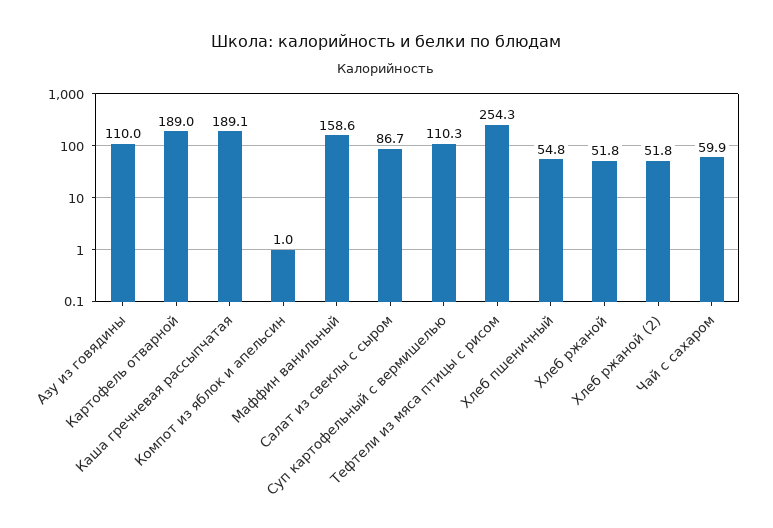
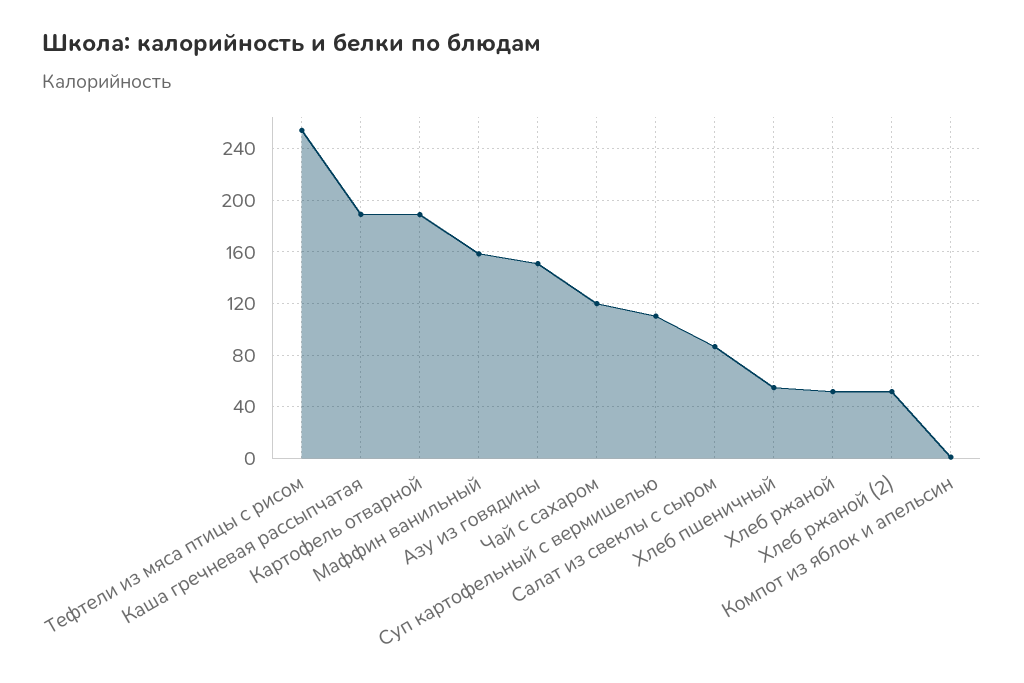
  {
-   "Азу из говядины": 110,
+   "Азу из говядины": 150,
    "Картофель отварной": 189,
    "Каша гречневая рассыпчатая": 189.1,
    "Компот из яблок и апельсин": 1,
    "Маффин ванильный": 158.6,
    "Салат из свеклы с сыром": 86.7,
    "Суп картофельный с вермишелью": 110.3,
    "Тефтели из мяса птицы с рисом": 254.3,
    "Хлеб пшеничный": 54.8,
    "Хлеб ржаной": 51.8,
    "Хлеб ржаной (2)": 51.8,
-   "Чай с сахаром": 59.9
+   "Чай с сахаром": 120
  }

